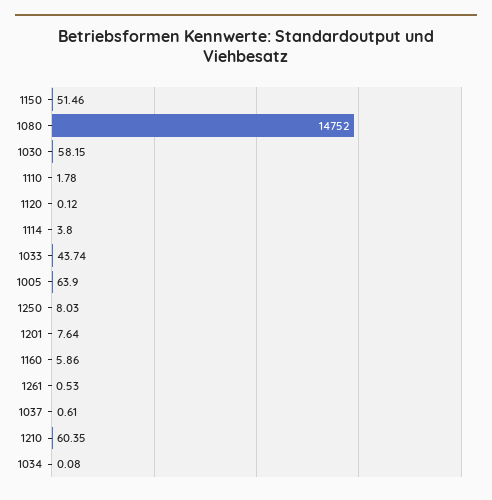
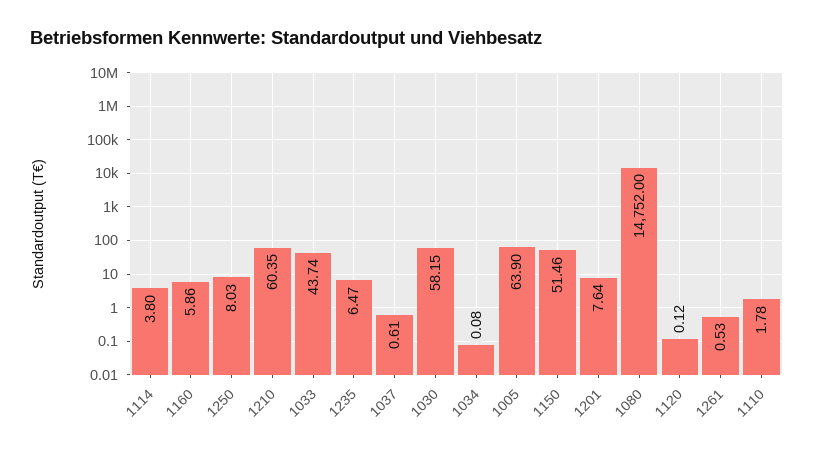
  {
    "1150": 51.46,
    "1080": 14752,
    "1030": 58.15,
    "1110": 1.78,
    "1120": 0.12,
    "1114": 3.8,
    "1033": 43.74,
    "1005": 63.9,
    "1250": 8.03,
    "1201": 7.64,
    "1160": 5.86,
    "1261": 0.53,
    "1037": 0.61,
    "1210": 60.35,
-   "1034": 0.08
+   "1034": 0.08,
+   "1235": 6.47
  }

